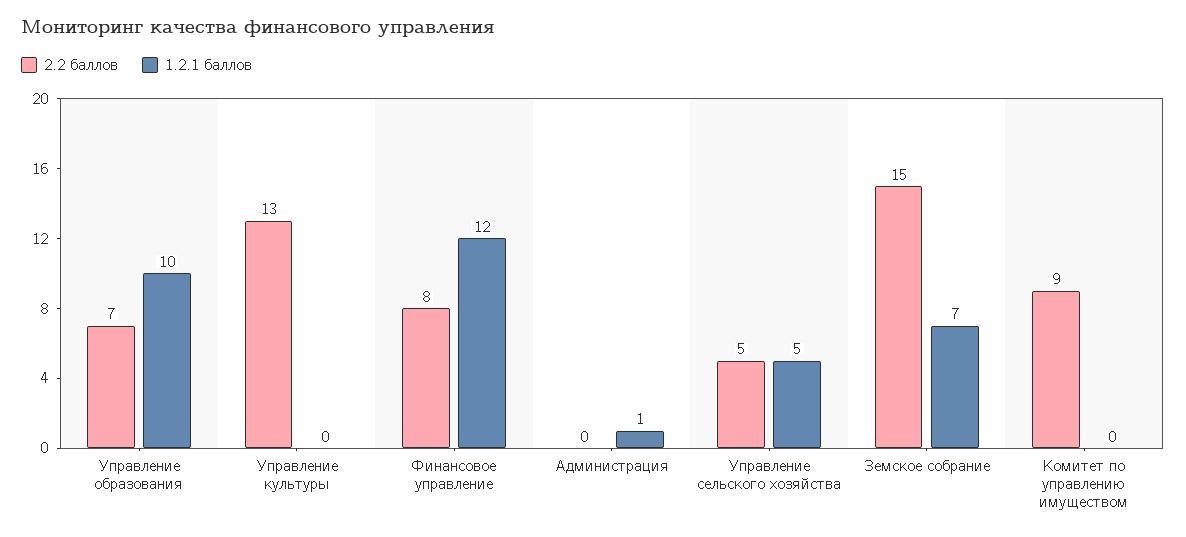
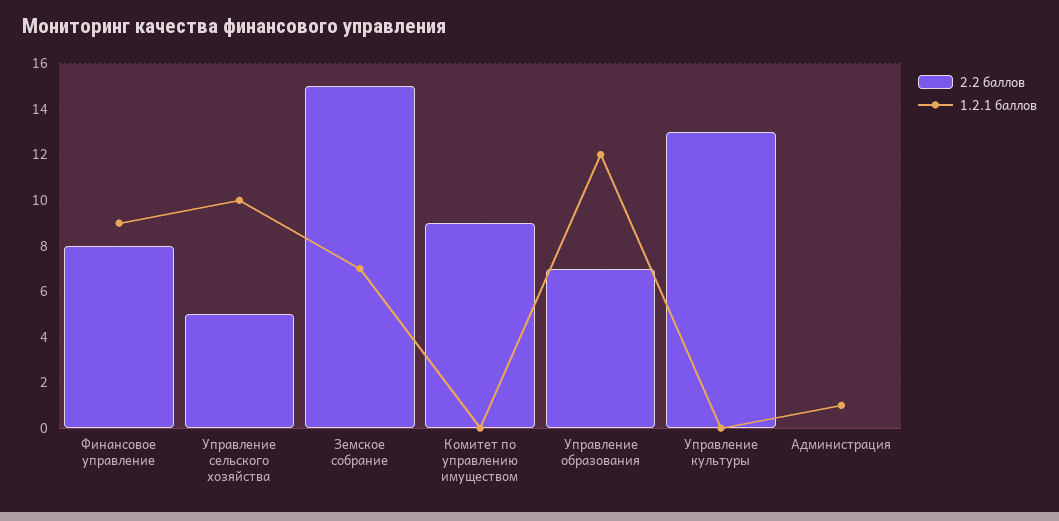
  {
    "2.2 баллов": {
      "Управление образования": 7,
      "Управление культуры": 13,
      "Финансовое управление": 8,
      "Администрация": 0,
      "Управление сельского хозяйства": 5,
      "Земское собрание": 15,
      "Комитет по управлению имуществом": 9
    },
    "1.2.1 баллов": {
-     "Управление образования": 10,
+     "Управление образования": 12,
      "Управление культуры": 0,
-     "Финансовое управление": 12,
+     "Финансовое управление": 9,
      "Администрация": 1,
-     "Управление сельского хозяйства": 5,
+     "Управление сельского хозяйства": 10,
      "Земское собрание": 7,
      "Комитет по управлению имуществом": 0
    }
  }

